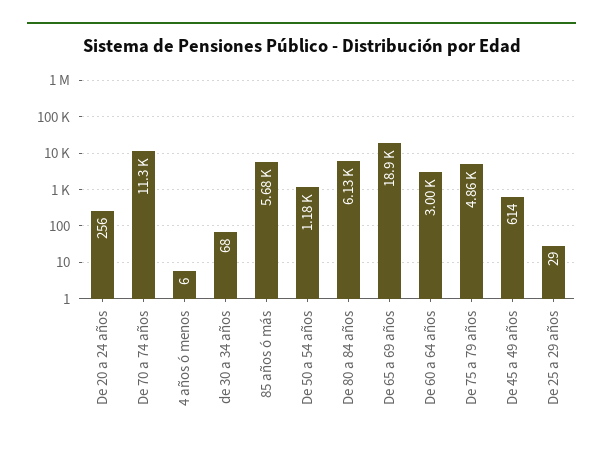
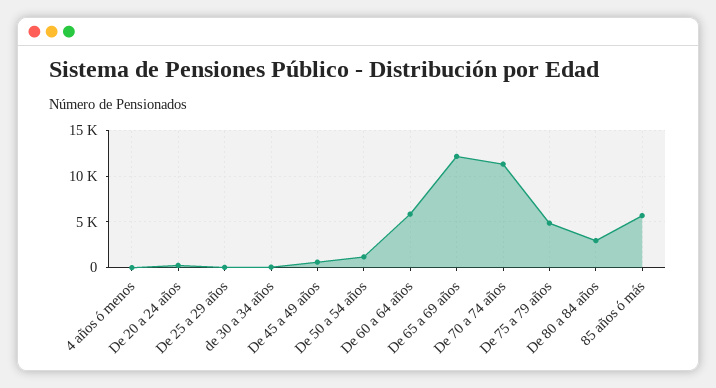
  {
    "De 20 a 24 años": 256,
    "De 70 a 74 años": 11300,
    "4 años ó menos": 6,
    "de 30 a 34 años": 68,
    "85 años ó más": 5680,
    "De 50 a 54 años": 1180,
-   "De 80 a 84 años": 6130,
+   "De 80 a 84 años": 3000,
-   "De 65 a 69 años": 18900,
+   "De 65 a 69 años": 12000,
-   "De 60 a 64 años": 3000,
+   "De 60 a 64 años": 6000,
    "De 75 a 79 años": 4860,
    "De 45 a 49 años": 614,
    "De 25 a 29 años": 29
  }

